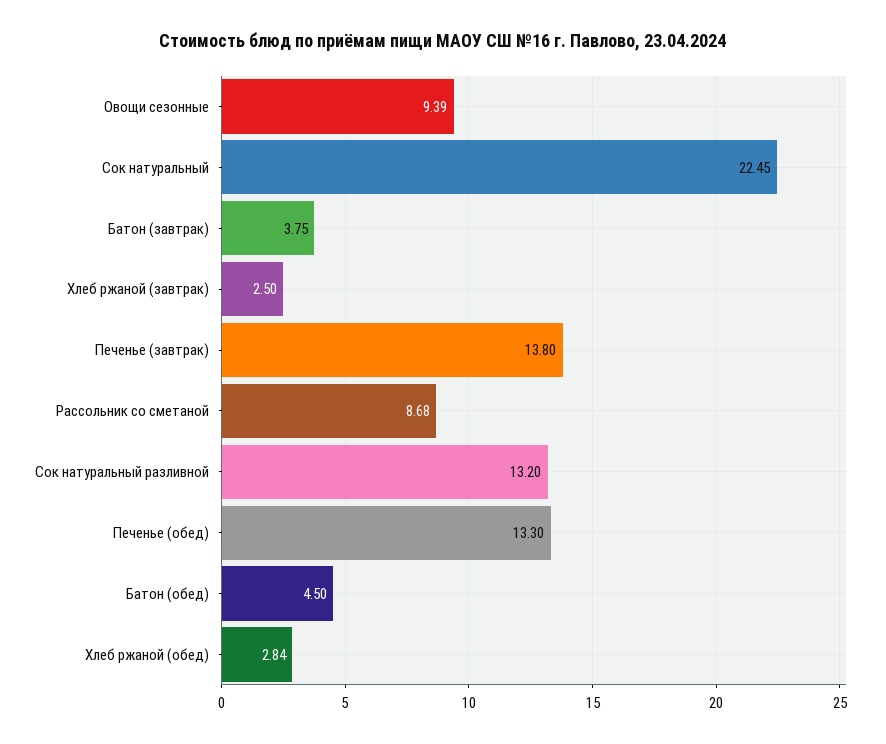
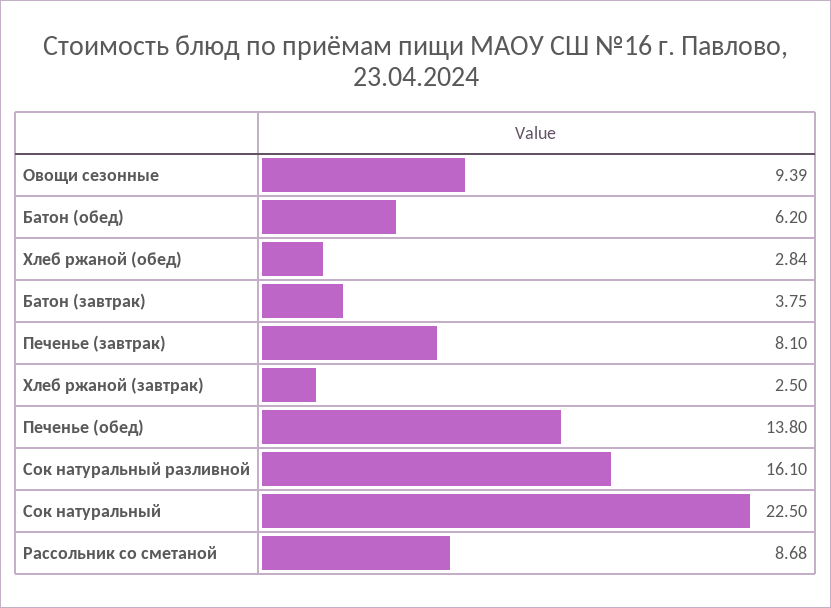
  {
    "Овощи сезонные": 9.39,
-   "Сок натуральный": 22.45,
+   "Сок натуральный": 22.5,
    "Батон (завтрак)": 3.75,
    "Хлеб ржаной (завтрак)": 2.5,
-   "Печенье (завтрак)": 13.8,
+   "Печенье (завтрак)": 8.1,
    "Рассольник со сметаной": 8.68,
-   "Сок натуральный разливной": 13.2,
+   "Сок натуральный разливной": 16.1,
-   "Печенье (обед)": 13.3,
+   "Печенье (обед)": 13.8,
-   "Батон (обед)": 4.5,
+   "Батон (обед)": 6.2,
    "Хлеб ржаной (обед)": 2.84
  }

